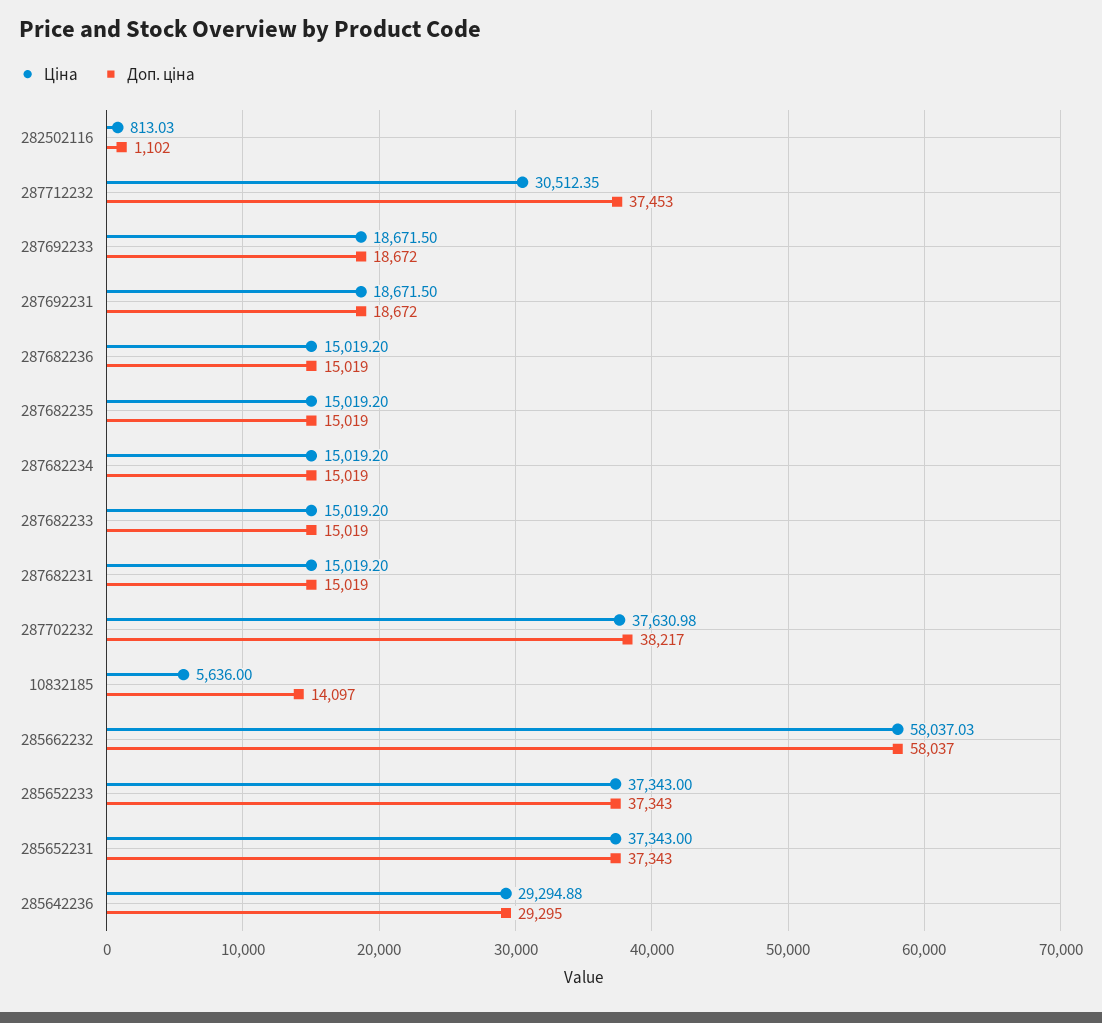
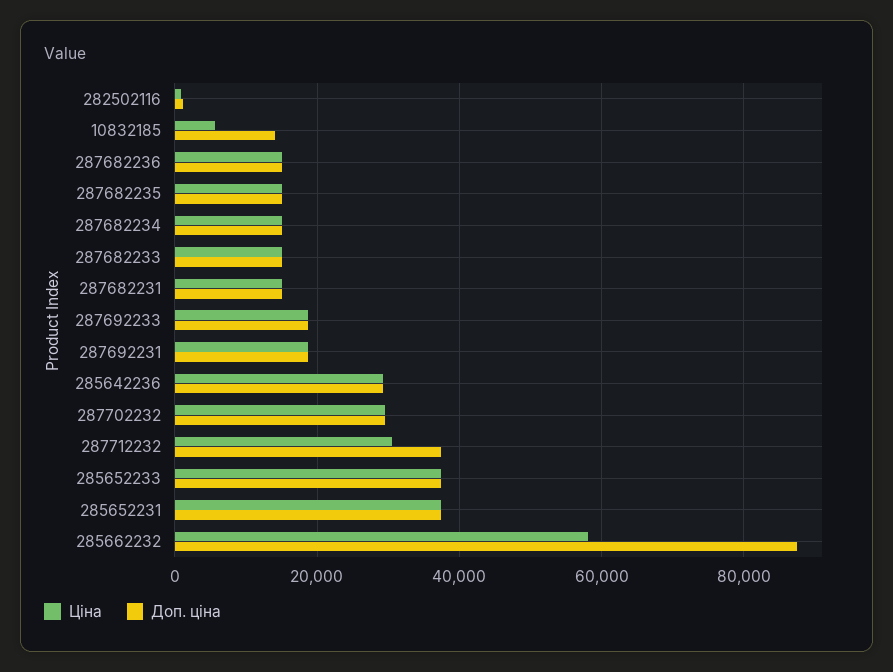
  {
    "Ціна": {
      "282502116": 813.03,
      "287712232": 30512.35,
      "287692233": 18671.5,
      "287692231": 18671.5,
      "287682236": 15019.2,
      "287682235": 15019.2,
      "287682234": 15019.2,
      "287682233": 15019.2,
      "287682231": 15019.2,
-     "287702232": 37630.98,
+     "287702232": 30000,
      "10832185": 5636,
      "285662232": 58037.03,
      "285652233": 37343,
      "285652231": 37343,
      "285642236": 29294.88
    },
    "Доп. ціна": {
      "282502116": 1102,
      "287712232": 37453,
      "287692233": 18672,
      "287692231": 18672,
      "287682236": 15019,
      "287682235": 15019,
      "287682234": 15019,
      "287682233": 15019,
      "287682231": 15019,
-     "287702232": 38217,
+     "287702232": 30000,
      "10832185": 14097,
-     "285662232": 58037,
+     "285662232": 88000,
      "285652233": 37343,
      "285652231": 37343,
      "285642236": 29295
    }
  }

